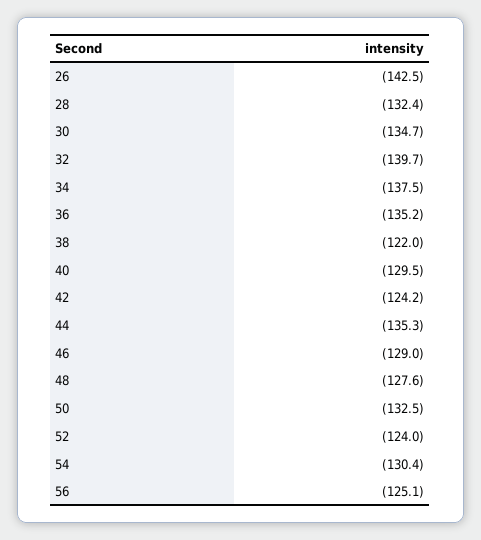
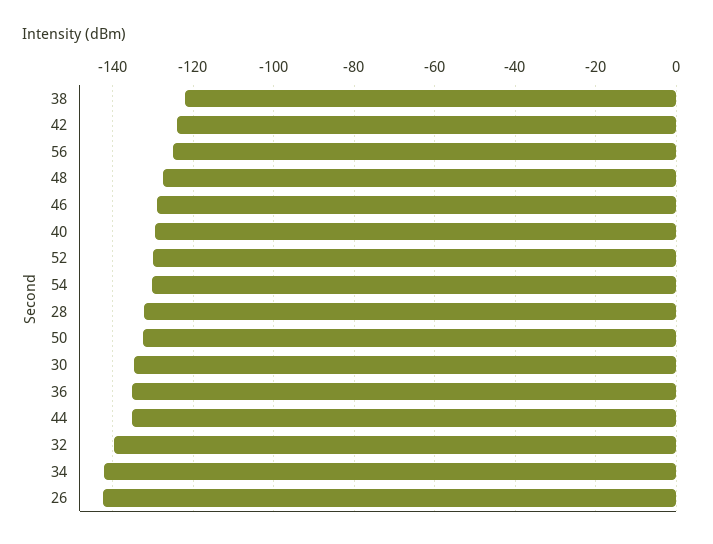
  {
    "26": -142.5,
    "28": -132.4,
    "30": -134.7,
    "32": -139.7,
-   "34": -137.5,
+   "34": -142,
    "36": -135.2,
    "38": -122,
    "40": -129.5,
    "42": -124.2,
    "44": -135.3,
    "46": -129,
    "48": -127.6,
    "50": -132.5,
-   "52": -124,
+   "52": -130,
    "54": -130.4,
    "56": -125.1
  }

